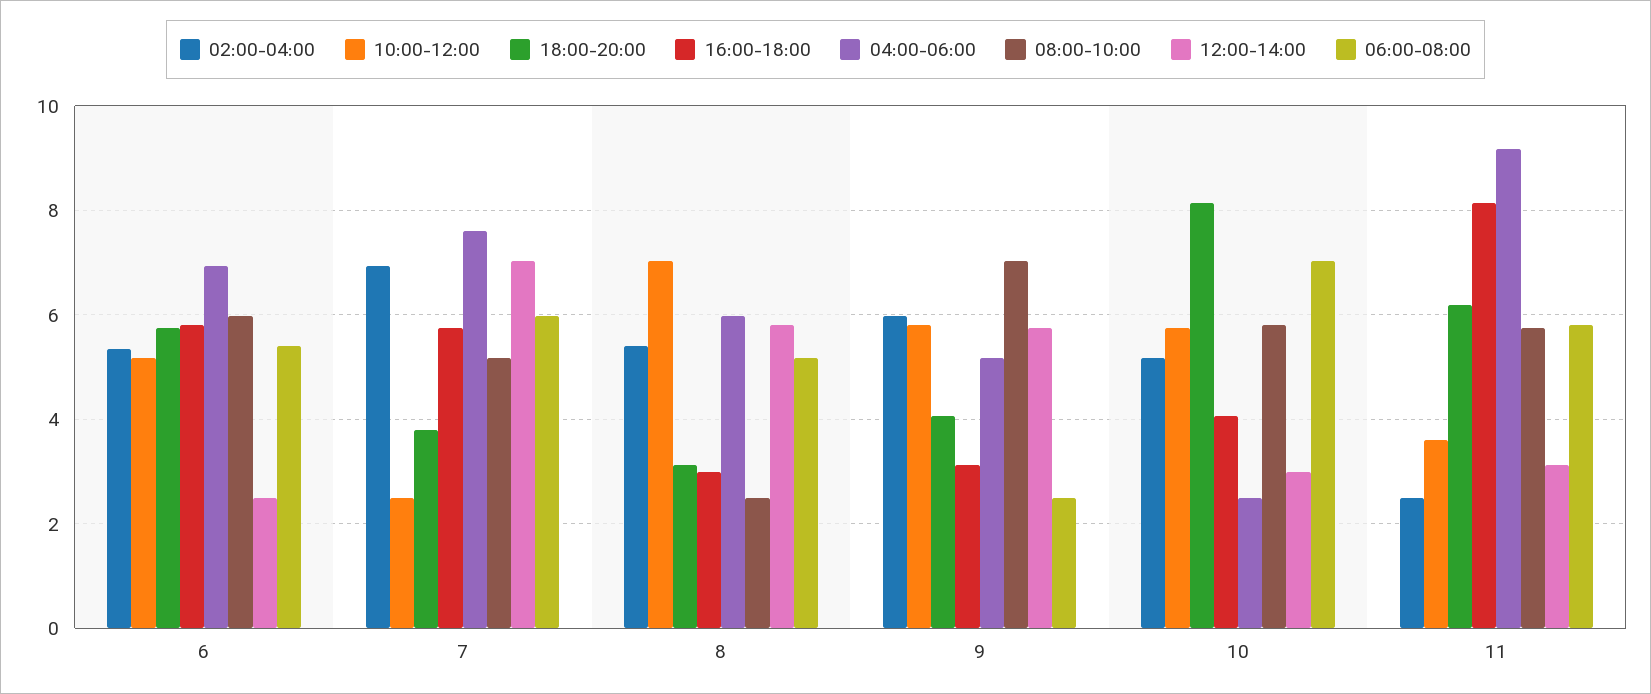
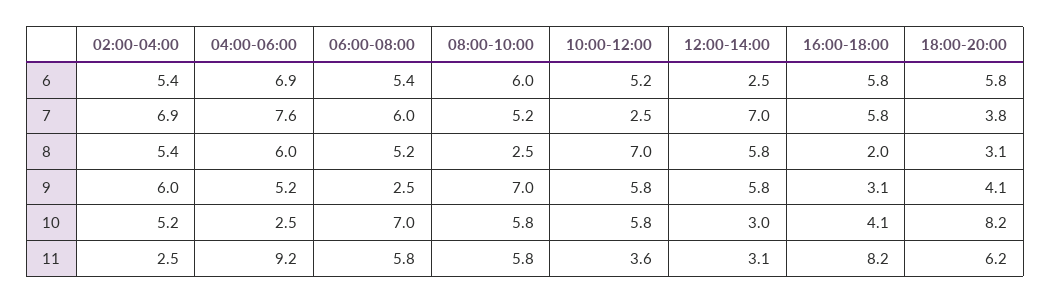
  {
    "02:00-04:00": {
      "6": 5.4,
      "7": 6.9,
      "8": 5.4,
      "9": 6,
      "10": 5.2,
      "11": 2.5
    },
    "10:00-12:00": {
      "6": 5.2,
      "7": 2.5,
      "8": 7,
      "9": 5.8,
      "10": 5.8,
      "11": 3.6
    },
    "18:00-20:00": {
      "6": 5.8,
      "7": 3.8,
      "8": 3.1,
      "9": 4.1,
      "10": 8.2,
      "11": 6.2
    },
    "16:00-18:00": {
      "6": 5.8,
      "7": 5.8,
-     "8": 3,
+     "8": 2,
      "9": 3.1,
      "10": 4.1,
      "11": 8.2
    },
    "04:00-06:00": {
      "6": 6.9,
      "7": 7.6,
      "8": 6,
      "9": 5.2,
      "10": 2.5,
      "11": 9.2
    },
    "08:00-10:00": {
      "6": 6,
      "7": 5.2,
      "8": 2.5,
      "9": 7,
      "10": 5.8,
      "11": 5.8
    },
    "12:00-14:00": {
      "6": 2.5,
      "7": 7,
      "8": 5.8,
      "9": 5.8,
      "10": 3,
      "11": 3.1
    },
    "06:00-08:00": {
      "6": 5.4,
      "7": 6,
      "8": 5.2,
      "9": 2.5,
      "10": 7,
      "11": 5.8
    }
  }

